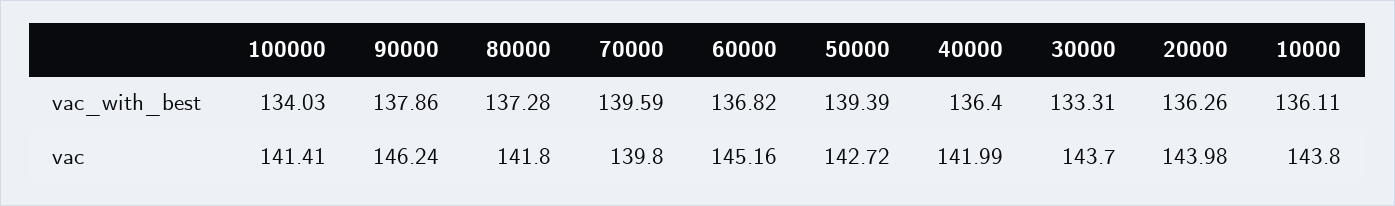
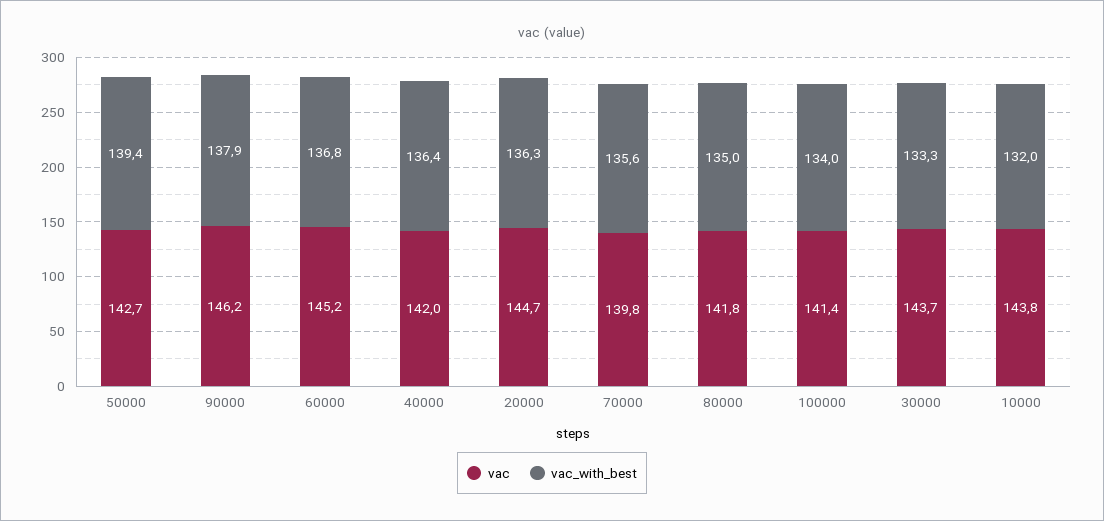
  {
    "vac_with_best": {
      "100000": 134.03,
      "90000": 137.86,
-     "80000": 137.28,
+     "80000": 135,
-     "70000": 139.59,
+     "70000": 135.6,
      "60000": 136.82,
      "50000": 139.39,
      "40000": 136.4,
      "30000": 133.31,
      "20000": 136.26,
-     "10000": 136.11
+     "10000": 132
    },
    "vac": {
      "100000": 141.41,
      "90000": 146.24,
      "80000": 141.8,
      "70000": 139.8,
      "60000": 145.16,
      "50000": 142.72,
      "40000": 141.99,
      "30000": 143.7,
-     "20000": 143.98,
+     "20000": 144.7,
      "10000": 143.8
    }
  }

